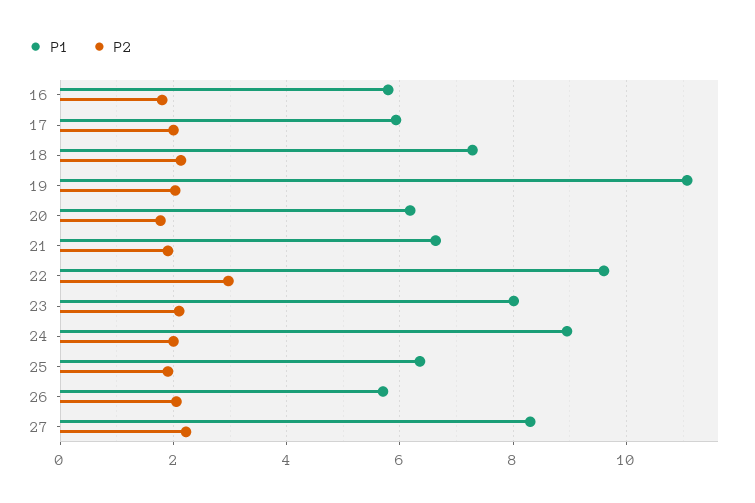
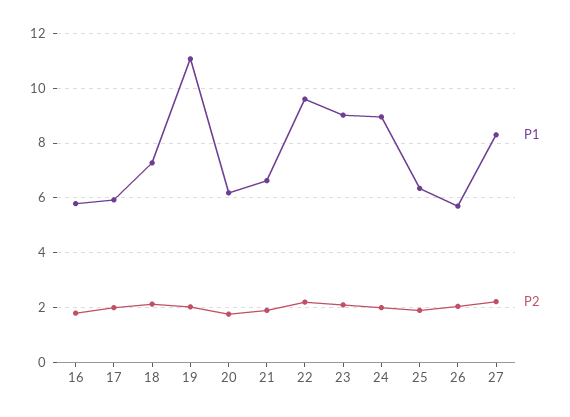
  {
    "P1": {
      "16": 5.8,
      "17": 6,
      "18": 7.2,
      "19": 11,
      "20": 6.2,
      "21": 6.6,
      "22": 9.6,
-     "23": 8,
+     "23": 9,
      "24": 9,
      "25": 6.4,
      "26": 5.8,
      "27": 8.4
    },
    "P2": {
      "16": 1.8,
      "17": 2,
      "18": 2.2,
      "19": 2,
      "20": 1.8,
      "21": 2,
-     "22": 3,
+     "22": 2.25,
      "23": 2.2,
      "24": 2,
      "25": 2,
      "26": 2,
      "27": 2.2
    }
  }

